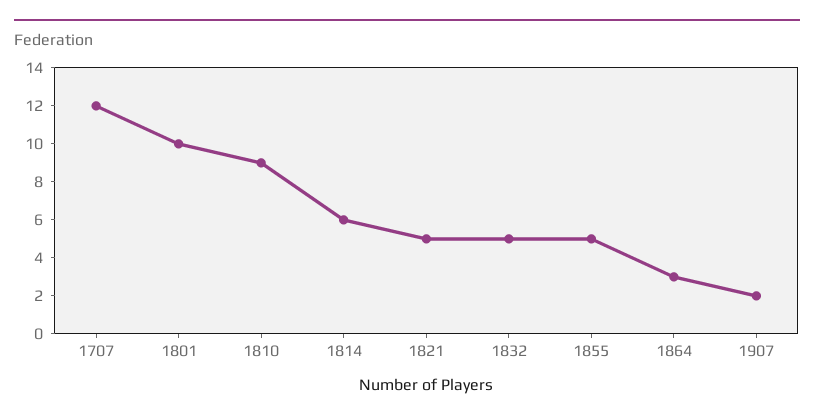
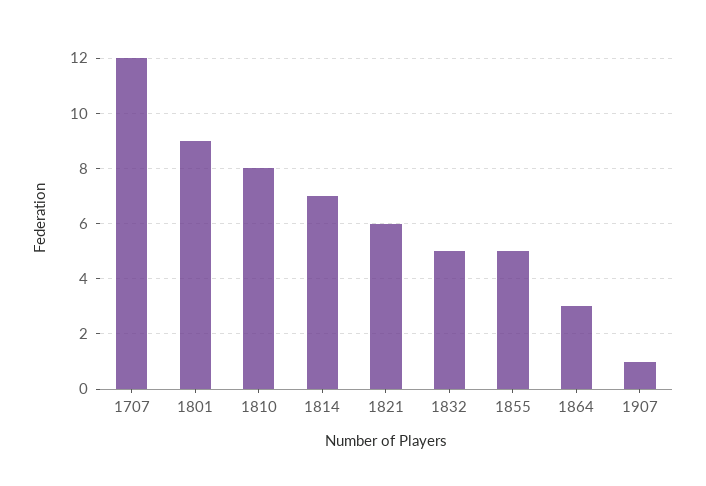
  {
    "1707": 12,
-   "1801": 10,
+   "1801": 9,
-   "1810": 9,
+   "1810": 8,
-   "1814": 6,
+   "1814": 7,
-   "1821": 5,
+   "1821": 6,
    "1832": 5,
    "1855": 5,
    "1864": 3,
-   "1907": 2
+   "1907": 1
  }

